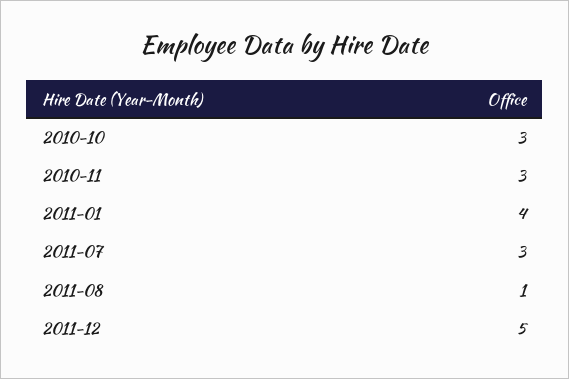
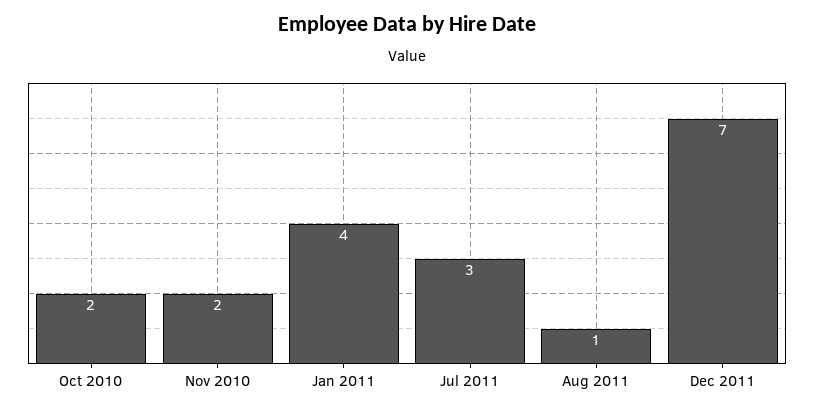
  {
-   "2010-10": 3,
+   "2010-10": 2,
-   "2010-11": 3,
+   "2010-11": 2,
    "2011-01": 4,
    "2011-07": 3,
    "2011-08": 1,
-   "2011-12": 5
+   "2011-12": 7
  }

